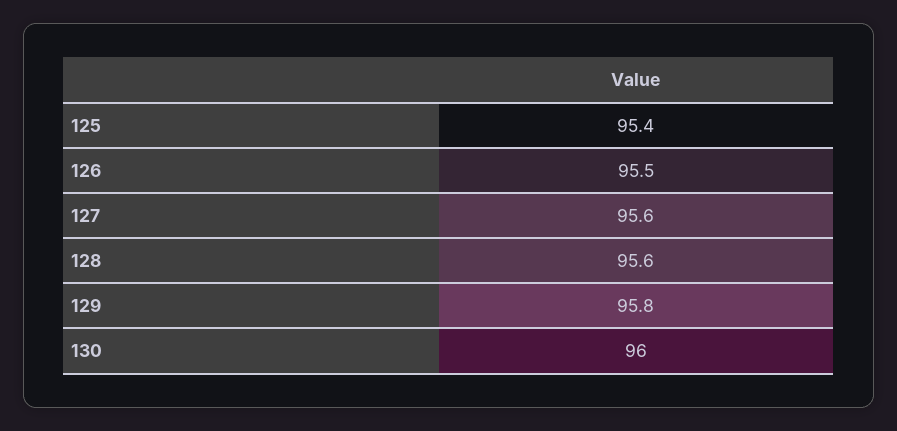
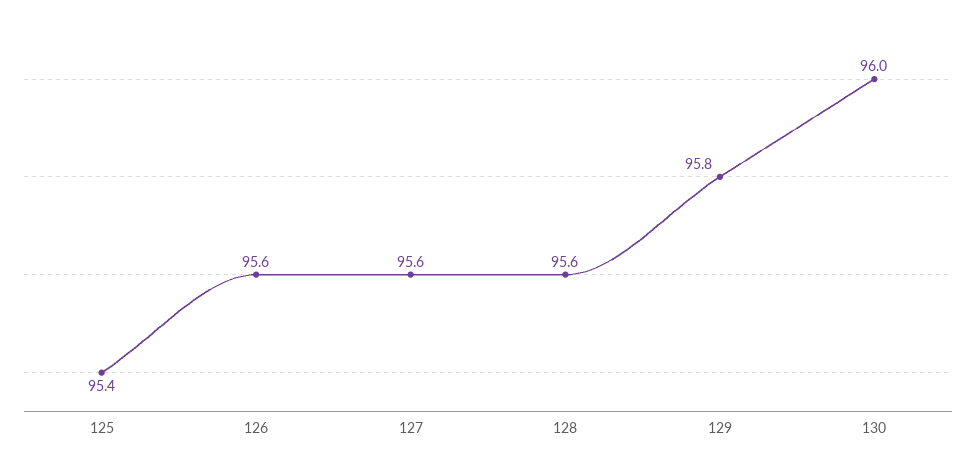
  {
    "125": 95.4,
-   "126": 95.5,
+   "126": 95.6,
    "127": 95.6,
    "128": 95.6,
    "129": 95.8,
    "130": 96
  }

